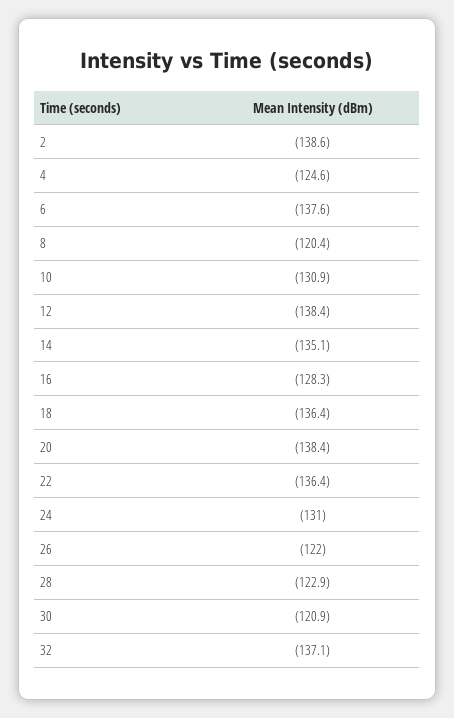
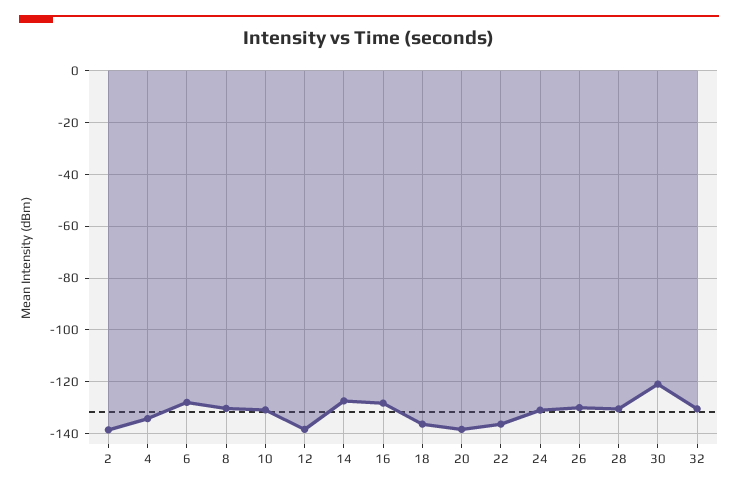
  {
    "2": -138.6,
-   "4": -124.6,
+   "4": -135,
-   "6": -137.6,
+   "6": -127.5,
-   "8": -120.4,
+   "8": -130,
    "10": -130.9,
    "12": -138.4,
-   "14": -135.1,
+   "14": -127.5,
    "16": -128.3,
    "18": -136.4,
    "20": -138.4,
    "22": -136.4,
    "24": -131,
-   "26": -122,
+   "26": -130,
-   "28": -122.9,
+   "28": -130,
    "30": -120.9,
-   "32": -137.1
+   "32": -130
  }

